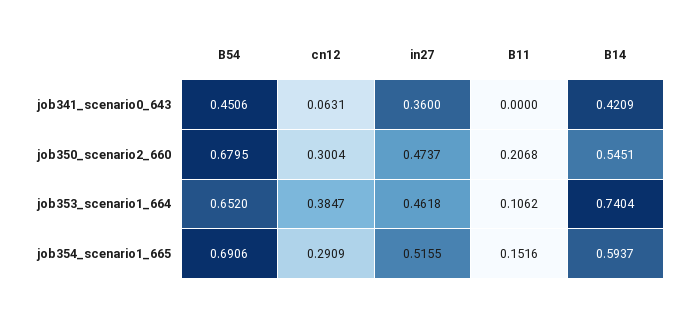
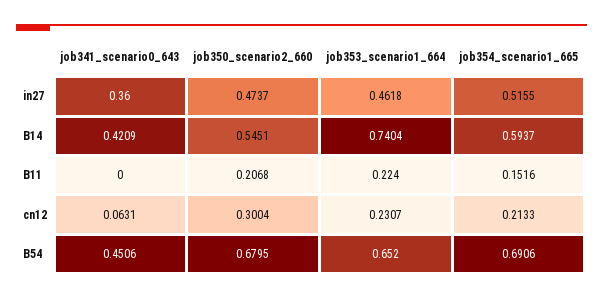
  {
    "B54": {
      "job341_scenario0_643": 0.4506,
      "job350_scenario2_660": 0.6795,
      "job353_scenario1_664": 0.652,
      "job354_scenario1_665": 0.6906
    },
    "cn12": {
      "job341_scenario0_643": 0.0631,
      "job350_scenario2_660": 0.3004,
-     "job353_scenario1_664": 0.3847,
+     "job353_scenario1_664": 0.2307,
-     "job354_scenario1_665": 0.2909
+     "job354_scenario1_665": 0.2133
    },
    "in27": {
      "job341_scenario0_643": 0.36,
      "job350_scenario2_660": 0.4737,
      "job353_scenario1_664": 0.4618,
      "job354_scenario1_665": 0.5155
    },
    "B11": {
      "job341_scenario0_643": 0,
      "job350_scenario2_660": 0.2068,
-     "job353_scenario1_664": 0.1062,
+     "job353_scenario1_664": 0.224,
      "job354_scenario1_665": 0.1516
    },
    "B14": {
      "job341_scenario0_643": 0.4209,
      "job350_scenario2_660": 0.5451,
      "job353_scenario1_664": 0.7404,
      "job354_scenario1_665": 0.5937
    }
  }

